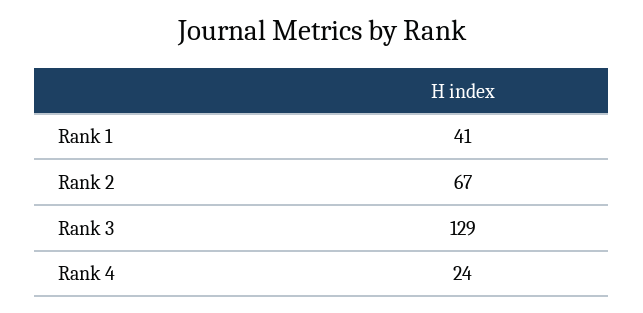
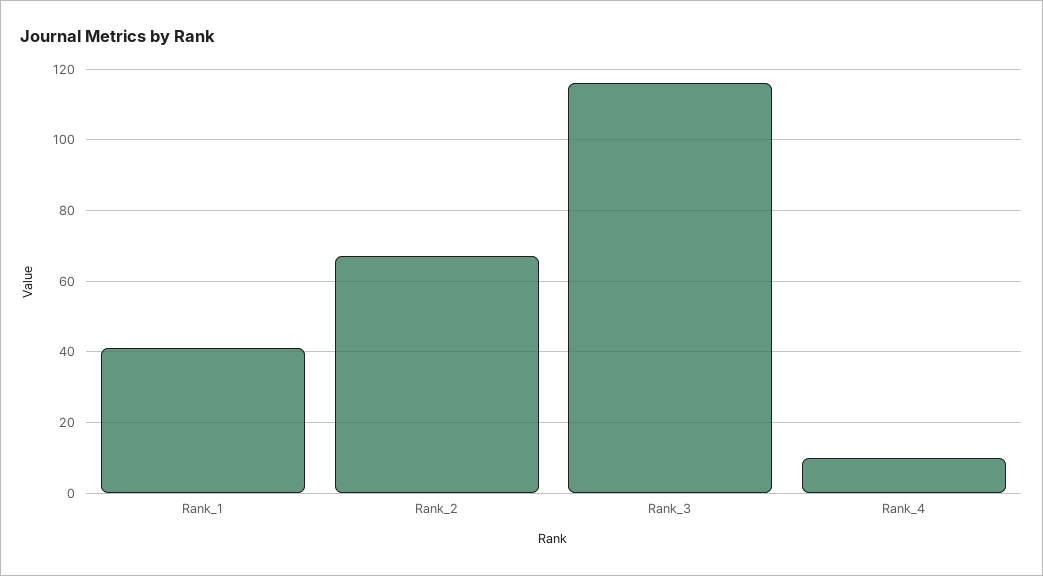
  {
    "Rank 1": 41,
    "Rank 2": 67,
-   "Rank 3": 129,
+   "Rank 3": 115,
-   "Rank 4": 24
+   "Rank 4": 10
  }

